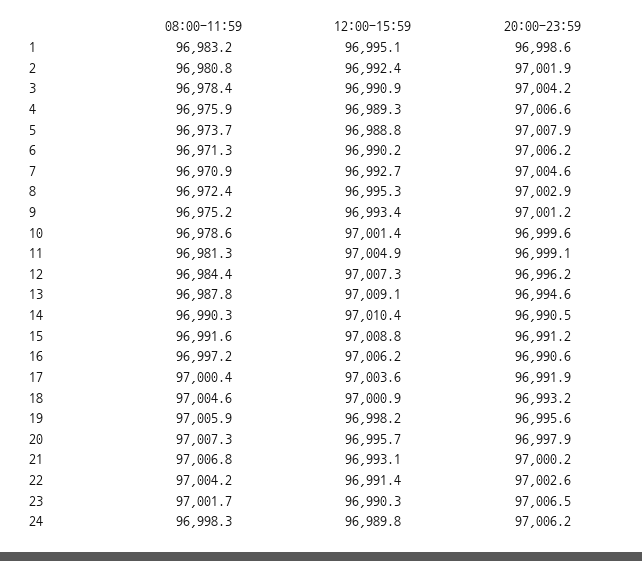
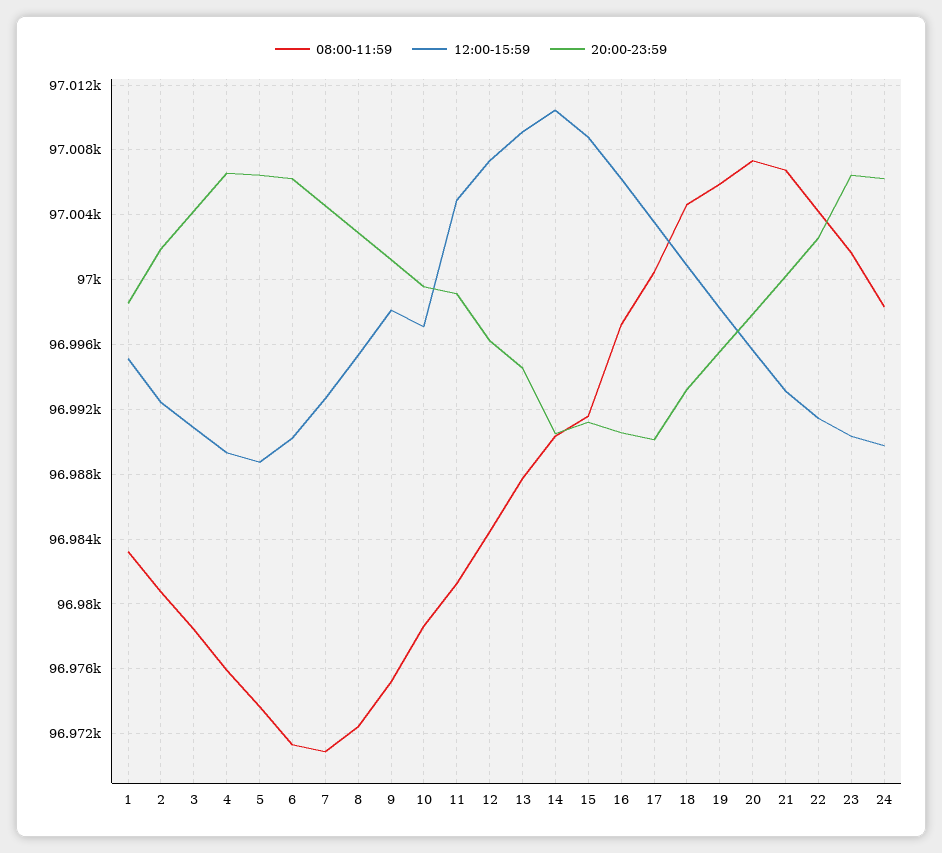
  {
    "08:00-11:59": {
      "1": 96983.2,
      "2": 96980.8,
      "3": 96978.4,
      "4": 96975.9,
      "5": 96973.7,
      "6": 96971.3,
      "7": 96970.9,
      "8": 96972.4,
      "9": 96975.2,
      "10": 96978.6,
      "11": 96981.3,
      "12": 96984.4,
      "13": 96987.8,
      "14": 96990.3,
      "15": 96991.6,
      "16": 96997.2,
      "17": 97000.4,
      "18": 97004.6,
      "19": 97005.9,
      "20": 97007.3,
      "21": 97006.8,
      "22": 97004.2,
      "23": 97001.7,
      "24": 96998.3
    },
    "12:00-15:59": {
      "1": 96995.1,
      "2": 96992.4,
      "3": 96990.9,
      "4": 96989.3,
      "5": 96988.8,
      "6": 96990.2,
      "7": 96992.7,
      "8": 96995.3,
-     "9": 96993.4,
+     "9": 96998,
-     "10": 97001.4,
+     "10": 96997,
      "11": 97004.9,
      "12": 97007.3,
      "13": 97009.1,
      "14": 97010.4,
      "15": 97008.8,
      "16": 97006.2,
      "17": 97003.6,
      "18": 97000.9,
      "19": 96998.2,
      "20": 96995.7,
      "21": 96993.1,
      "22": 96991.4,
      "23": 96990.3,
      "24": 96989.8
    },
    "20:00-23:59": {
      "1": 96998.6,
      "2": 97001.9,
      "3": 97004.2,
      "4": 97006.6,
-     "5": 97007.9,
+     "5": 97006.5,
      "6": 97006.2,
      "7": 97004.6,
      "8": 97002.9,
      "9": 97001.2,
      "10": 96999.6,
      "11": 96999.1,
      "12": 96996.2,
      "13": 96994.6,
      "14": 96990.5,
      "15": 96991.2,
      "16": 96990.6,
-     "17": 96991.9,
+     "17": 96990,
      "18": 96993.2,
      "19": 96995.6,
      "20": 96997.9,
      "21": 97000.2,
      "22": 97002.6,
      "23": 97006.5,
      "24": 97006.2
    }
  }

